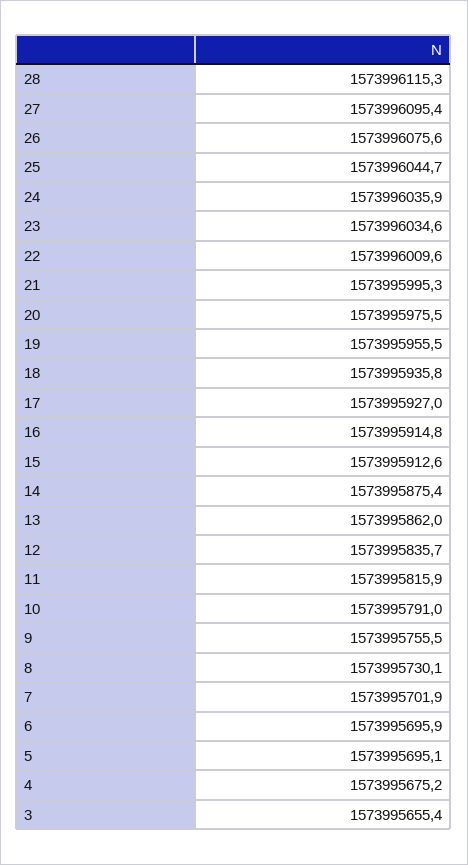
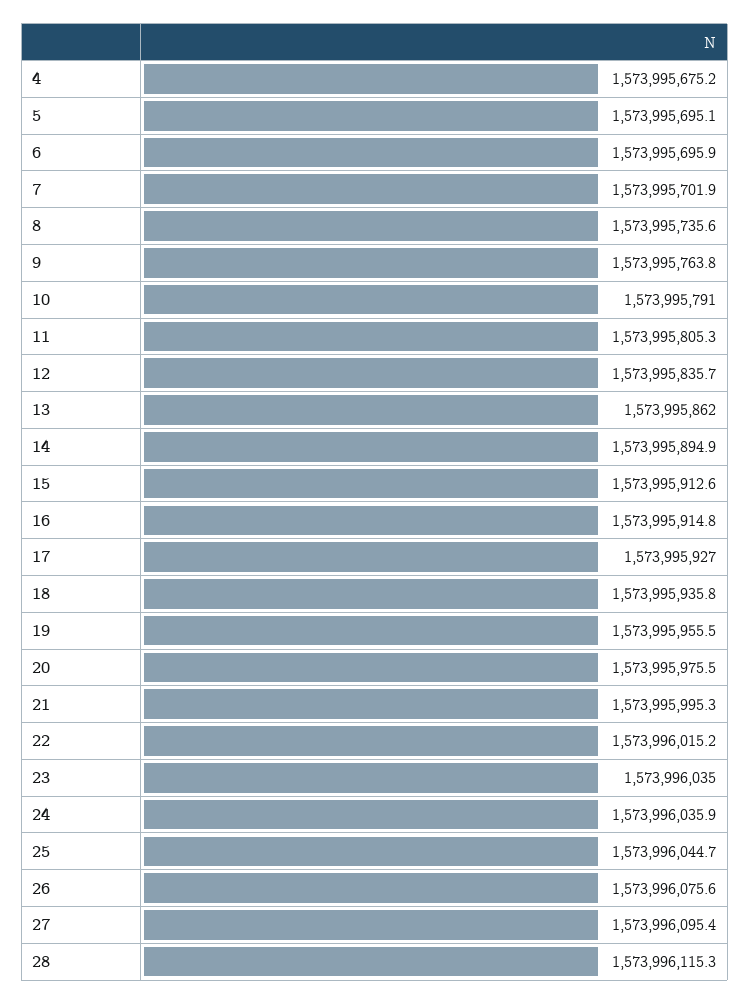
  {
    "28": 1573996115.3,
    "27": 1573996095.4,
    "26": 1573996075.6,
    "25": 1573996044.7,
    "24": 1573996035.9,
-   "23": 1573996034.6,
+   "23": 1573996035,
-   "22": 1573996009.6,
+   "22": 1573996015.2,
    "21": 1573995995.3,
    "20": 1573995975.5,
    "19": 1573995955.5,
    "18": 1573995935.8,
    "17": 1573995927,
    "16": 1573995914.8,
    "15": 1573995912.6,
-   "14": 1573995875.4,
+   "14": 1573995894.9,
    "13": 1573995862,
    "12": 1573995835.7,
-   "11": 1573995815.9,
+   "11": 1573995805.3,
    "10": 1573995791,
-   "9": 1573995755.5,
+   "9": 1573995763.8,
-   "8": 1573995730.1,
+   "8": 1573995735.6,
    "7": 1573995701.9,
    "6": 1573995695.9,
    "5": 1573995695.1,
-   "4": 1573995675.2,
+   "4": 1573995675.2
-   "3": 1573995655.4
  }

